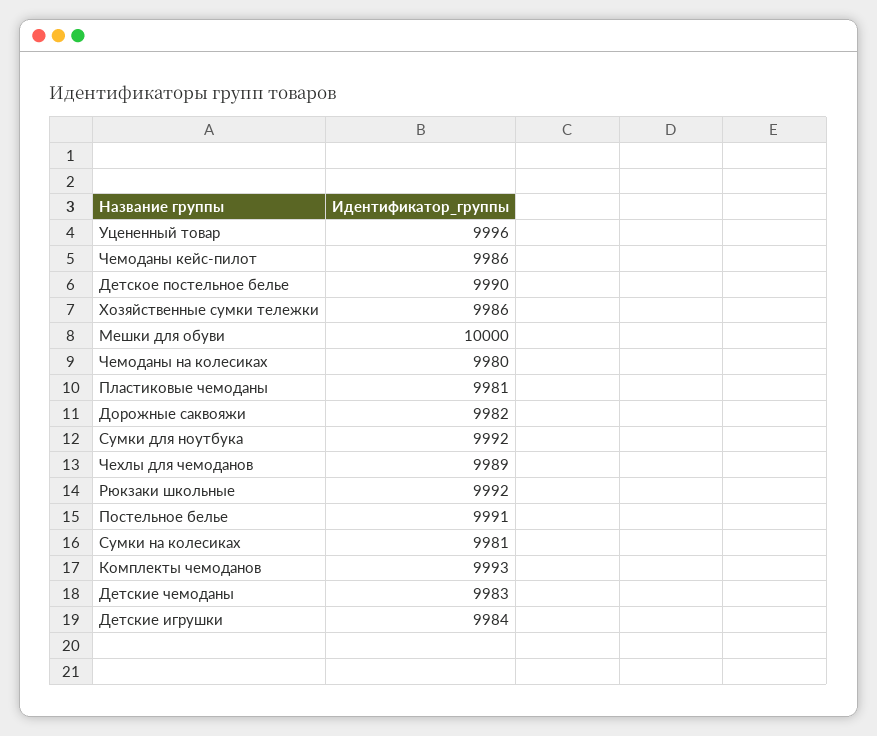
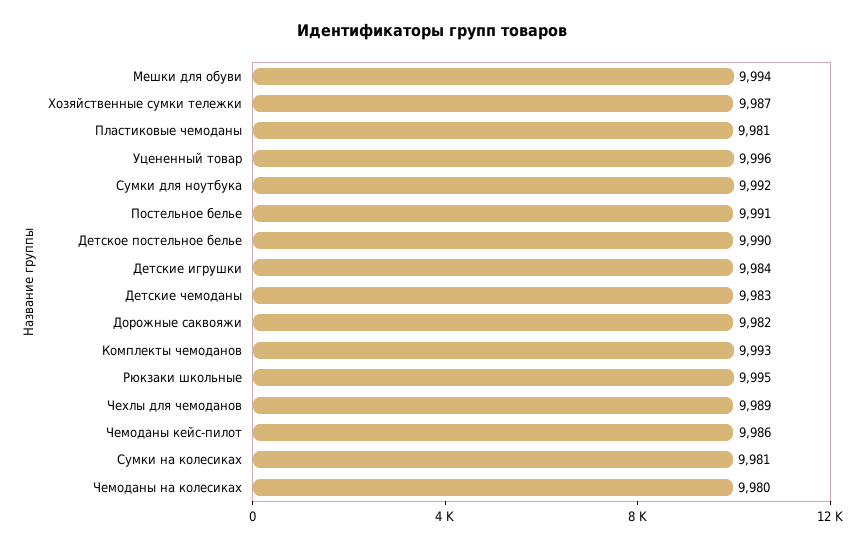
  {
    "Уцененный товар": 9996,
    "Чемоданы кейс-пилот": 9986,
    "Детское постельное белье": 9990,
-   "Хозяйственные сумки тележки": 9986,
+   "Хозяйственные сумки тележки": 9987,
-   "Мешки для обуви": 10000,
+   "Мешки для обуви": 9994,
    "Чемоданы на колесиках": 9980,
    "Пластиковые чемоданы": 9981,
    "Дорожные саквояжи": 9982,
    "Сумки для ноутбука": 9992,
    "Чехлы для чемоданов": 9989,
-   "Рюкзаки школьные": 9992,
+   "Рюкзаки школьные": 9995,
    "Постельное белье": 9991,
    "Сумки на колесиках": 9981,
    "Комплекты чемоданов": 9993,
    "Детские чемоданы": 9983,
    "Детские игрушки": 9984
  }

